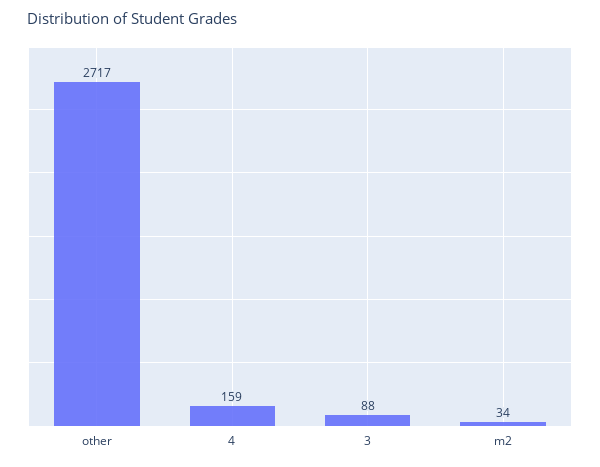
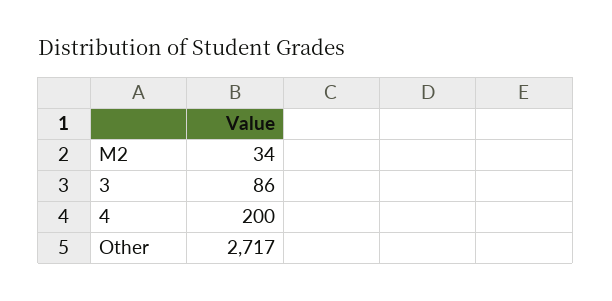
  {
    "other": 2717,
-   "4": 159,
+   "4": 200,
-   "3": 88,
+   "3": 86,
    "m2": 34
  }

